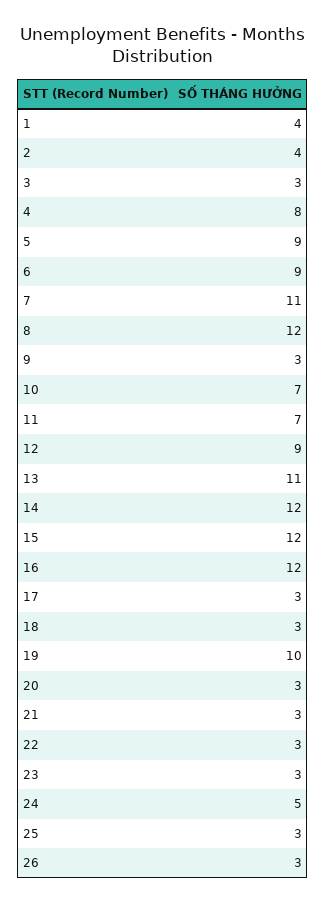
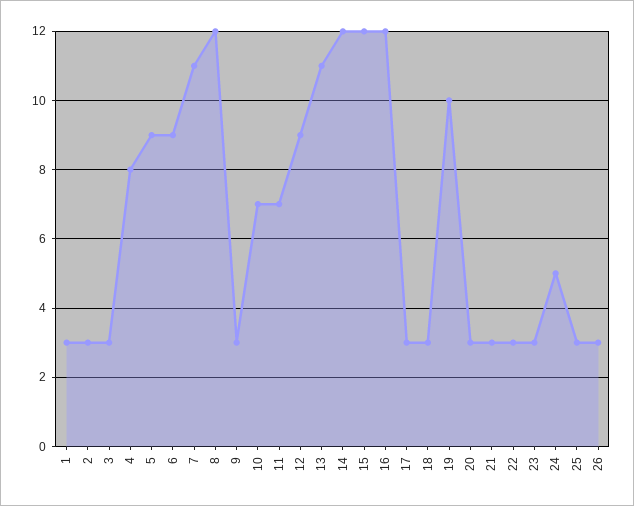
  {
-   "1": 4,
+   "1": 3,
-   "2": 4,
+   "2": 3,
    "3": 3,
    "4": 8,
    "5": 9,
    "6": 9,
    "7": 11,
    "8": 12,
    "9": 3,
    "10": 7,
    "11": 7,
    "12": 9,
    "13": 11,
    "14": 12,
    "15": 12,
    "16": 12,
    "17": 3,
    "18": 3,
    "19": 10,
    "20": 3,
    "21": 3,
    "22": 3,
    "23": 3,
    "24": 5,
    "25": 3,
    "26": 3
  }

